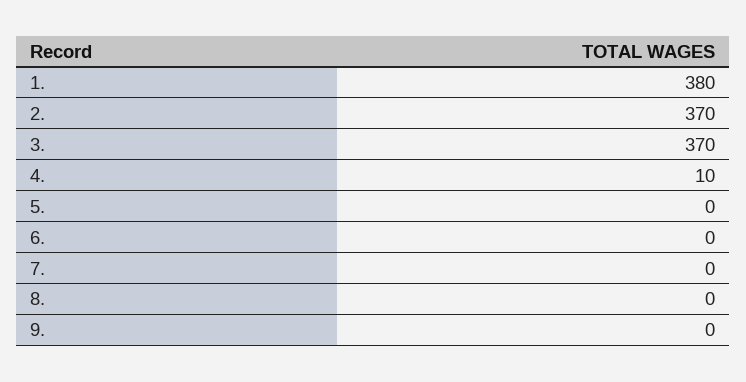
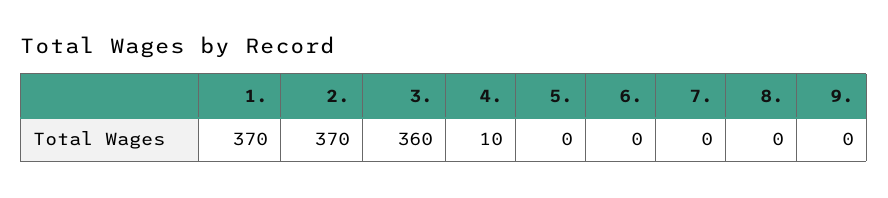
  {
-   "1.": 380,
+   "1.": 370,
    "2.": 370,
-   "3.": 370,
+   "3.": 360,
    "4.": 10,
    "5.": 0,
    "6.": 0,
    "7.": 0,
    "8.": 0,
    "9.": 0
  }

